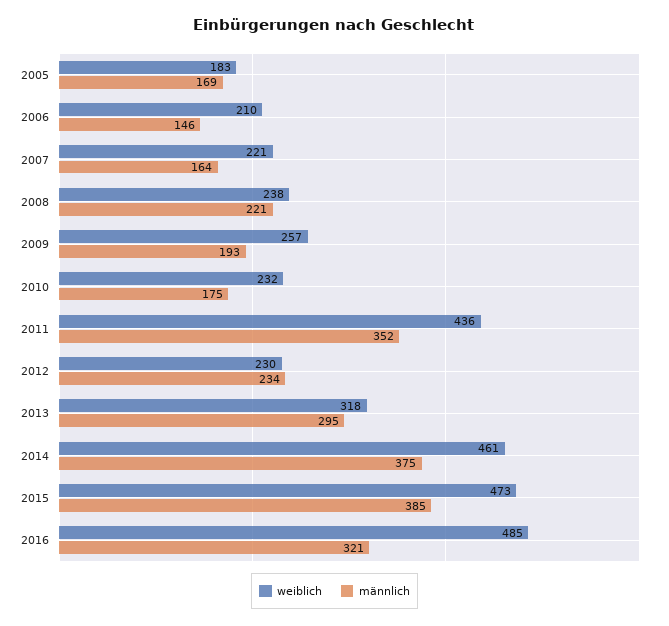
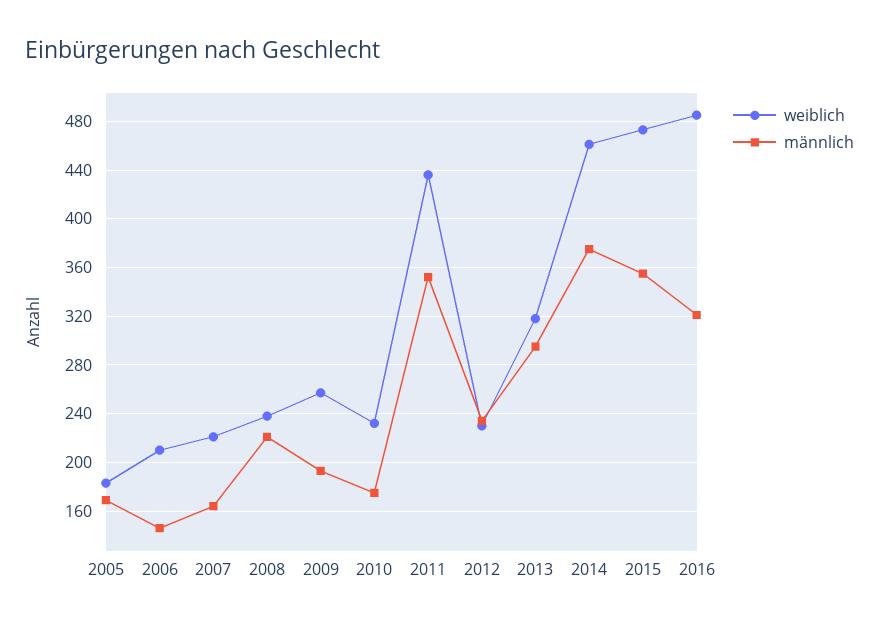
  {
    "weiblich": {
      "2005": 183,
      "2006": 210,
      "2007": 221,
      "2008": 238,
      "2009": 257,
      "2010": 232,
      "2011": 436,
      "2012": 230,
      "2013": 318,
      "2014": 461,
      "2015": 473,
      "2016": 485
    },
    "männlich": {
      "2005": 169,
      "2006": 146,
      "2007": 164,
      "2008": 221,
      "2009": 193,
      "2010": 175,
      "2011": 352,
      "2012": 234,
      "2013": 295,
      "2014": 375,
-     "2015": 385,
+     "2015": 355,
      "2016": 321
    }
  }

